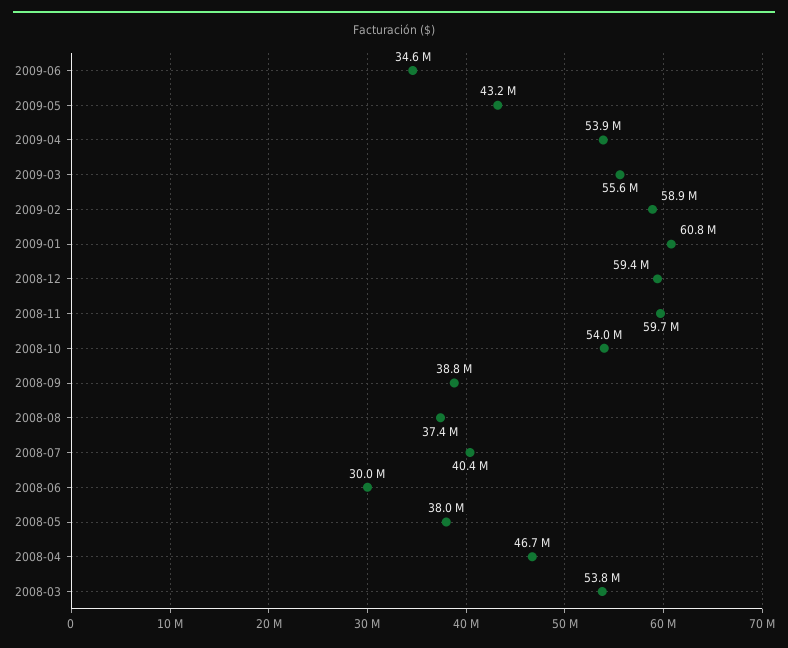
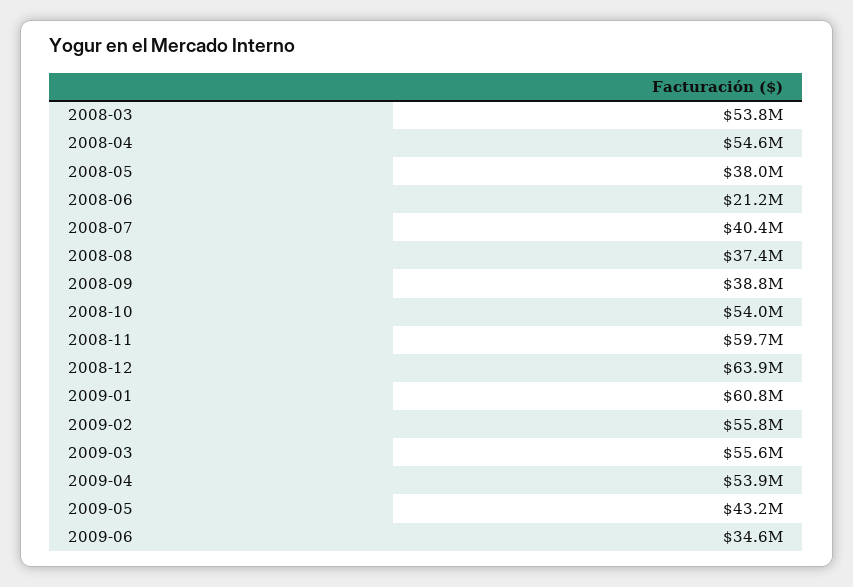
  {
    "2009-06": 34600000,
    "2009-05": 43200000,
    "2009-04": 53900000,
    "2009-03": 55600000,
-   "2009-02": 58900000,
+   "2009-02": 55800000,
    "2009-01": 60800000,
-   "2008-12": 59400000,
+   "2008-12": 63900000,
    "2008-11": 59700000,
    "2008-10": 54000000,
    "2008-09": 38800000,
    "2008-08": 37400000,
    "2008-07": 40400000,
-   "2008-06": 30000000,
+   "2008-06": 21200000,
    "2008-05": 38000000,
-   "2008-04": 46700000,
+   "2008-04": 54600000,
    "2008-03": 53800000
  }

